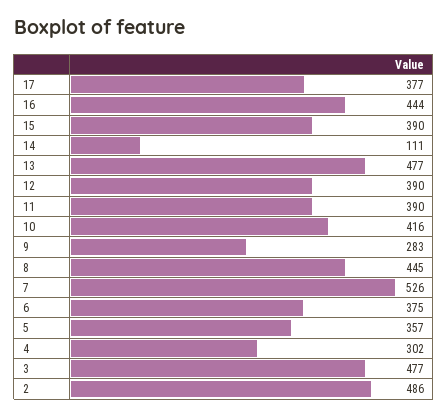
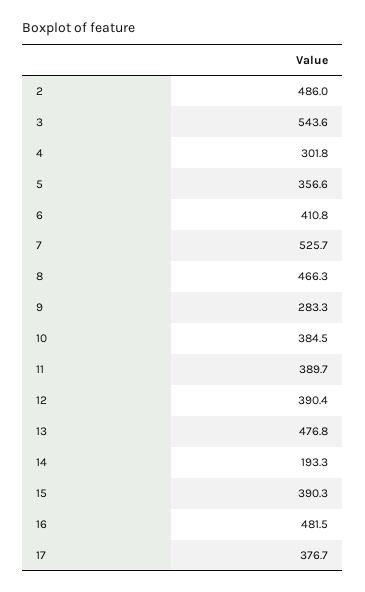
  {
    "17": 376.7,
-   "16": 444,
+   "16": 481.5,
    "15": 390.3,
-   "14": 111,
+   "14": 193.3,
    "13": 476.8,
    "12": 390.4,
    "11": 389.7,
-   "10": 416,
+   "10": 384.5,
    "9": 283.3,
-   "8": 445,
+   "8": 466.3,
    "7": 525.7,
-   "6": 375,
+   "6": 410.8,
    "5": 356.6,
    "4": 301.8,
-   "3": 477,
+   "3": 543.6,
    "2": 486
  }

